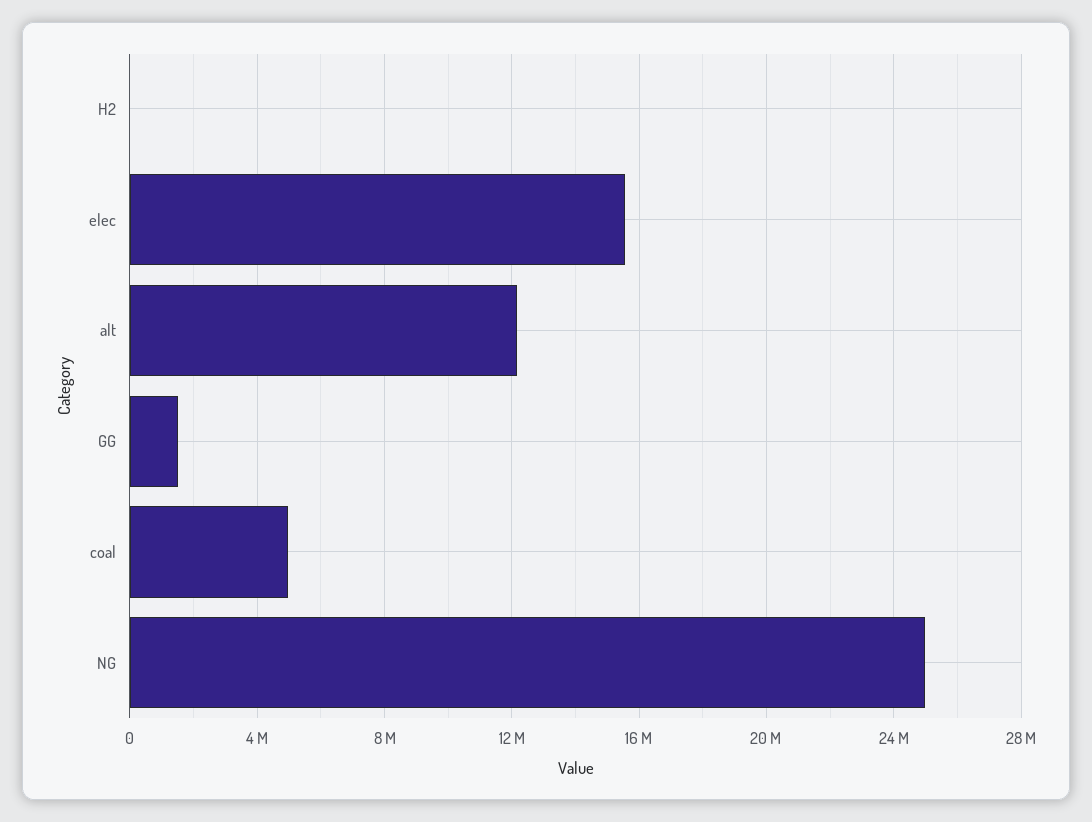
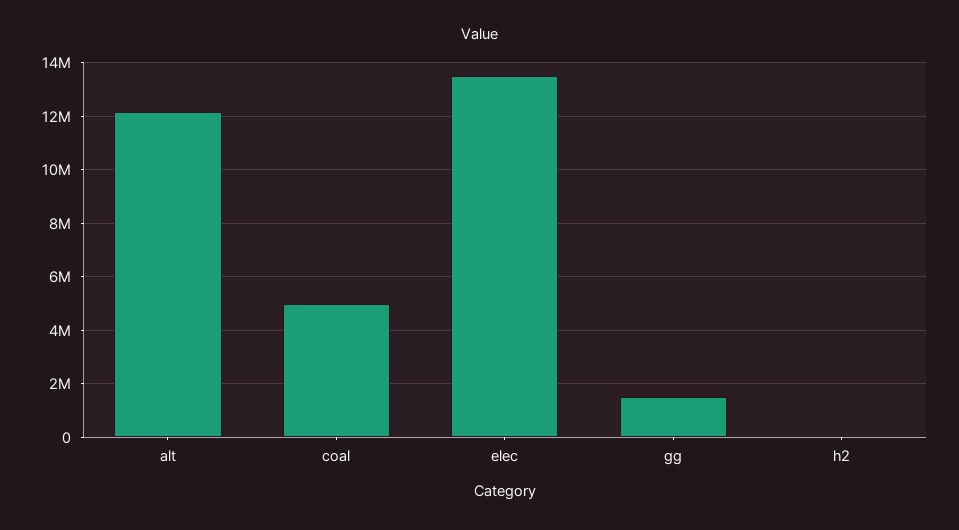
  {
    "H2": 0,
-   "elec": 15500000,
+   "elec": 13500000,
    "alt": 12250000,
    "GG": 1500000,
-   "coal": 5000000,
+   "coal": 5000000
-   "NG": 25000000
  }

